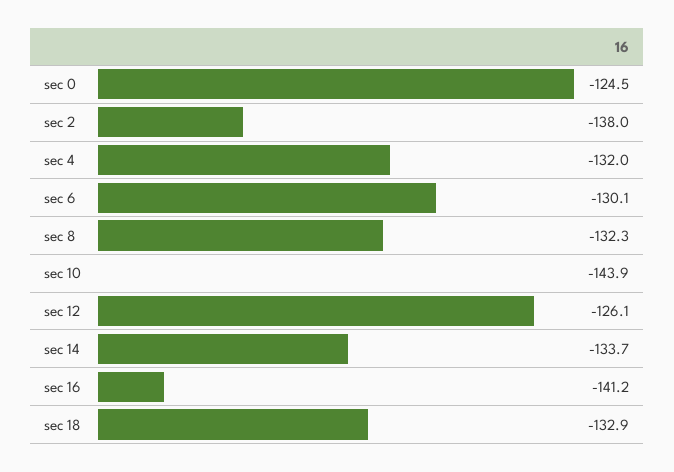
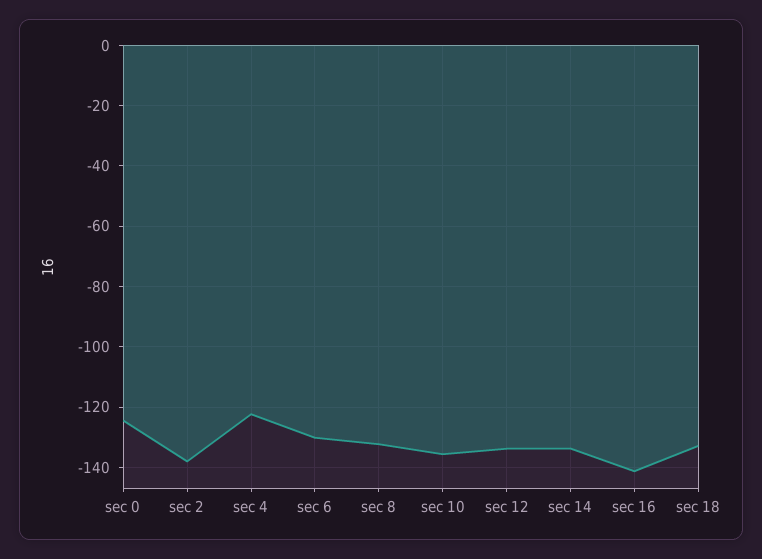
  {
    "sec 0": -124.5,
    "sec 2": -138,
-   "sec 4": -132,
+   "sec 4": -122,
    "sec 6": -130.1,
    "sec 8": -132.3,
-   "sec 10": -143.9,
+   "sec 10": -136,
-   "sec 12": -126.1,
+   "sec 12": -134,
    "sec 14": -133.7,
    "sec 16": -141.2,
    "sec 18": -132.9
  }

